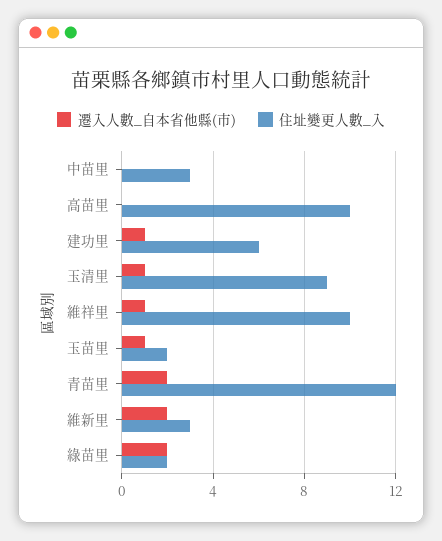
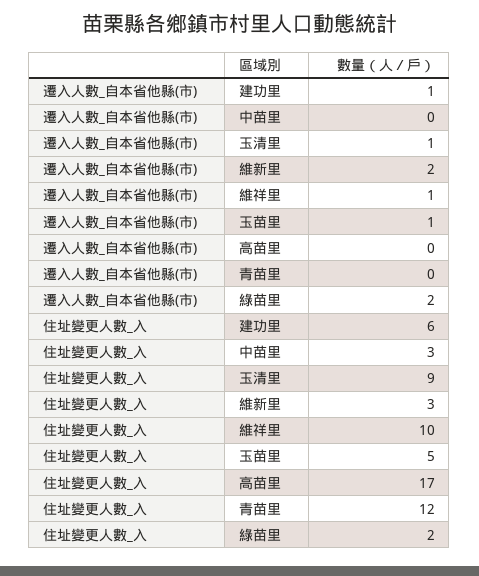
  {
    "遷入人數_自本省他縣(市)": {
      "中苗里": 0,
      "高苗里": 0,
      "建功里": 1,
      "玉清里": 1,
      "維祥里": 1,
      "玉苗里": 1,
-     "青苗里": 2,
+     "青苗里": 0,
      "維新里": 2,
      "綠苗里": 2
    },
    "住址變更人數_入": {
      "中苗里": 3,
-     "高苗里": 10,
+     "高苗里": 17,
      "建功里": 6,
      "玉清里": 9,
      "維祥里": 10,
-     "玉苗里": 2,
+     "玉苗里": 5,
      "青苗里": 12,
      "維新里": 3,
      "綠苗里": 2
    }
  }

